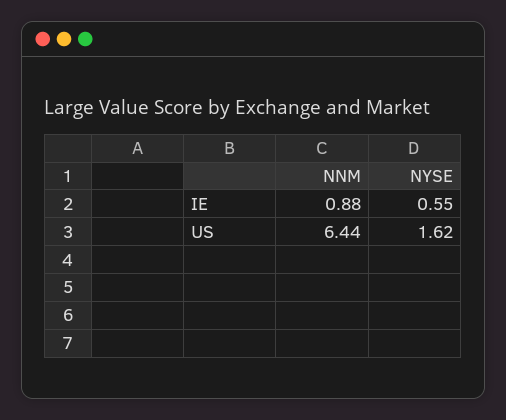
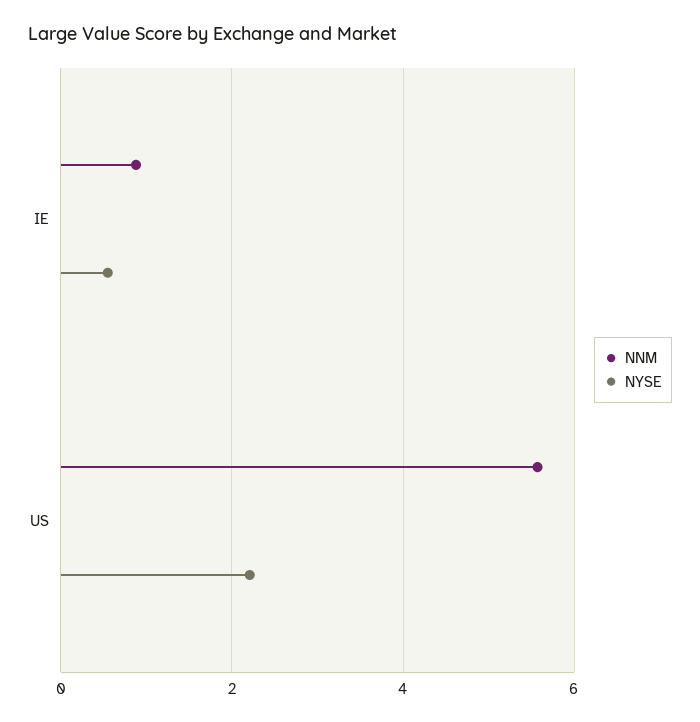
  {
    "NNM": {
      "IE": 0.88,
-     "US": 6.44
+     "US": 5.6
    },
    "NYSE": {
      "IE": 0.55,
-     "US": 1.62
+     "US": 2.2
    }
  }

